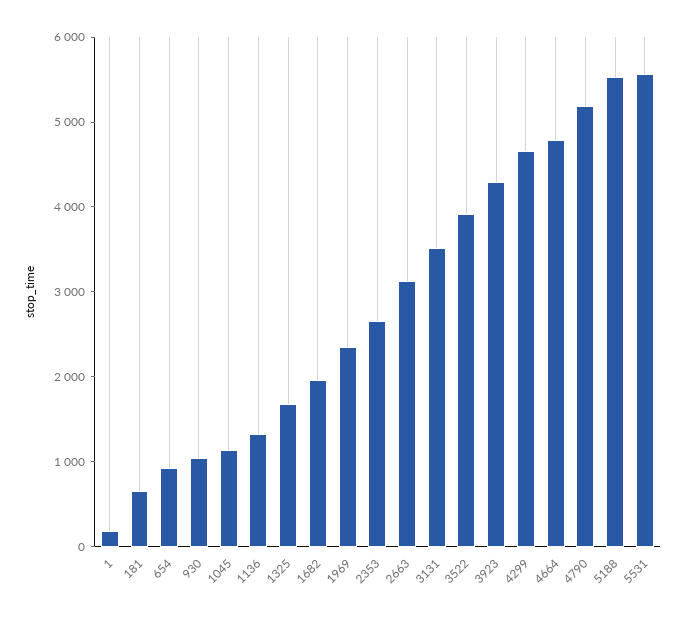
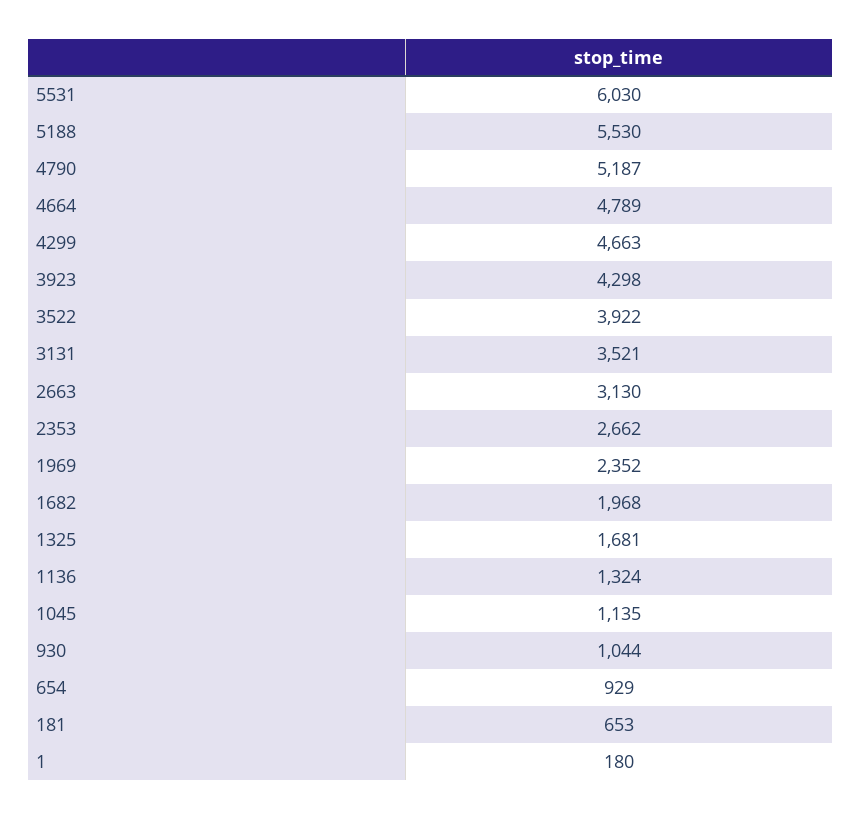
  {
    "1": 180,
    "181": 653,
    "654": 929,
    "930": 1044,
    "1045": 1135,
    "1136": 1324,
    "1325": 1681,
    "1682": 1968,
    "1969": 2352,
    "2353": 2662,
    "2663": 3130,
    "3131": 3521,
    "3522": 3922,
    "3923": 4298,
    "4299": 4663,
    "4664": 4789,
    "4790": 5187,
    "5188": 5530,
-   "5531": 5600
+   "5531": 6030
  }

